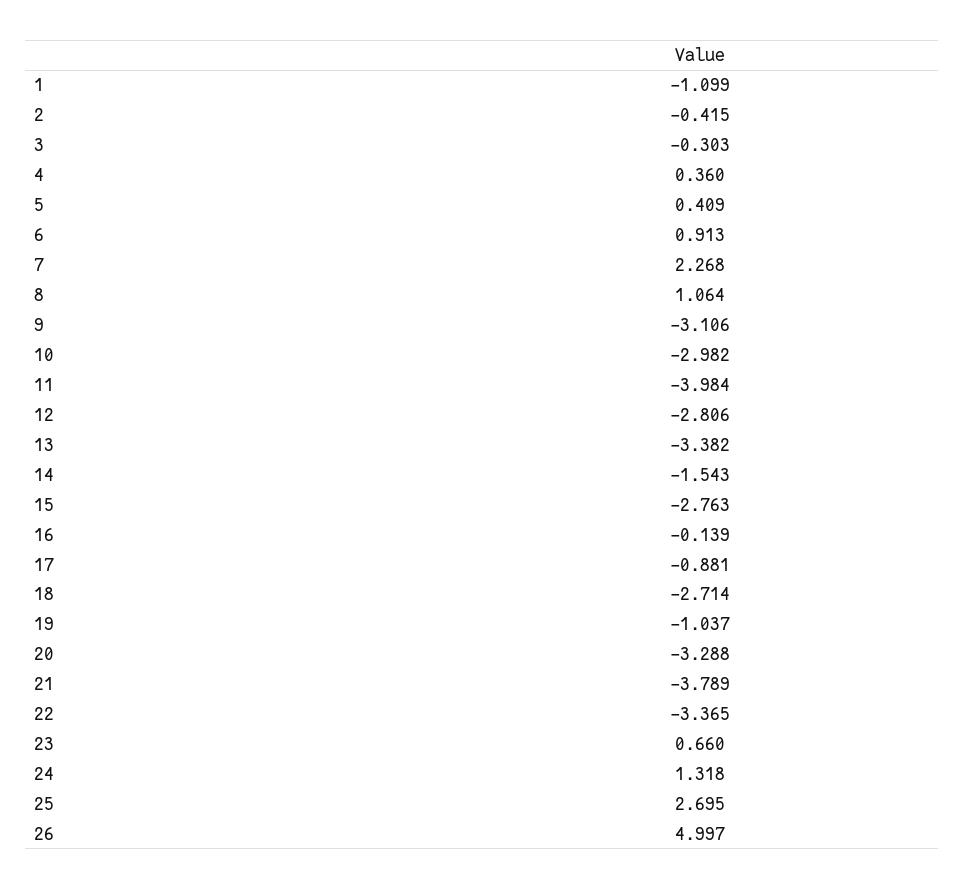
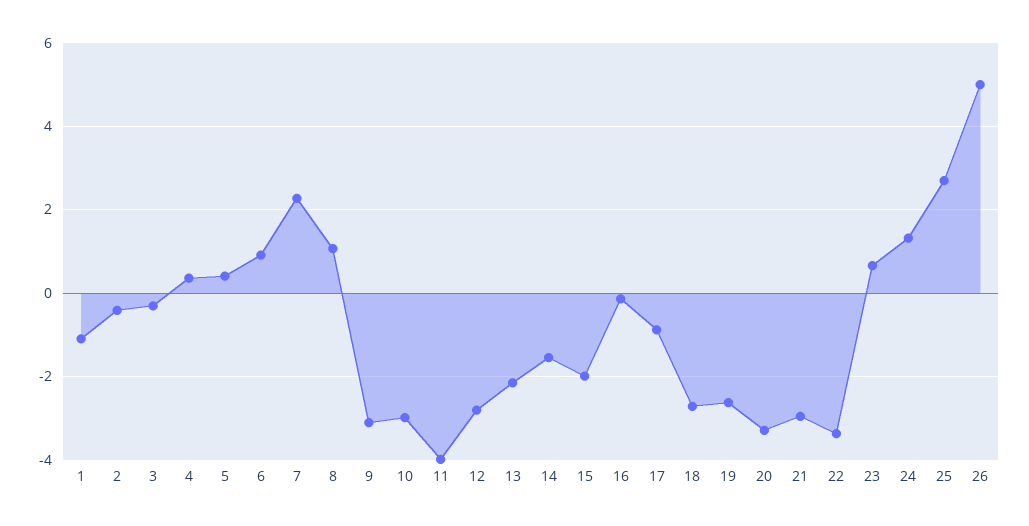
  {
    "1": -1.099,
    "2": -0.415,
    "3": -0.303,
    "4": 0.36,
    "5": 0.409,
    "6": 0.913,
    "7": 2.268,
    "8": 1.064,
    "9": -3.106,
    "10": -2.982,
    "11": -3.984,
    "12": -2.806,
-   "13": -3.382,
+   "13": -2.2,
    "14": -1.543,
-   "15": -2.763,
+   "15": -2,
    "16": -0.139,
    "17": -0.881,
    "18": -2.714,
-   "19": -1.037,
+   "19": -2.6,
    "20": -3.288,
-   "21": -3.789,
+   "21": -3,
    "22": -3.365,
    "23": 0.66,
    "24": 1.318,
    "25": 2.695,
    "26": 4.997
  }

